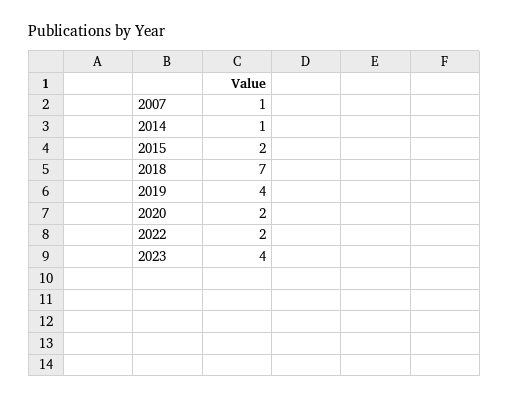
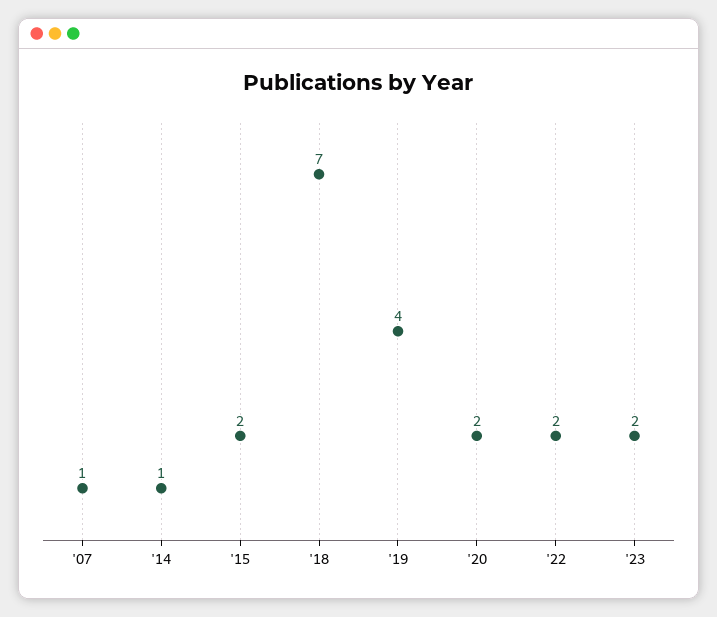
  {
    "2007": 1,
    "2014": 1,
    "2015": 2,
    "2018": 7,
    "2019": 4,
    "2020": 2,
    "2022": 2,
-   "2023": 4
+   "2023": 2
  }

